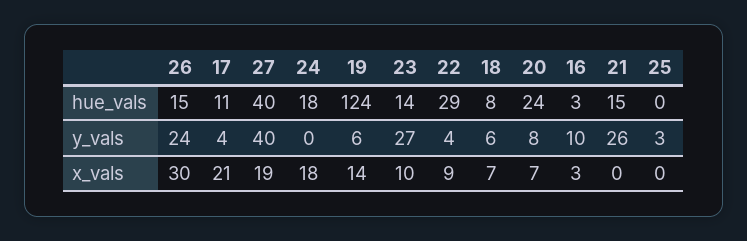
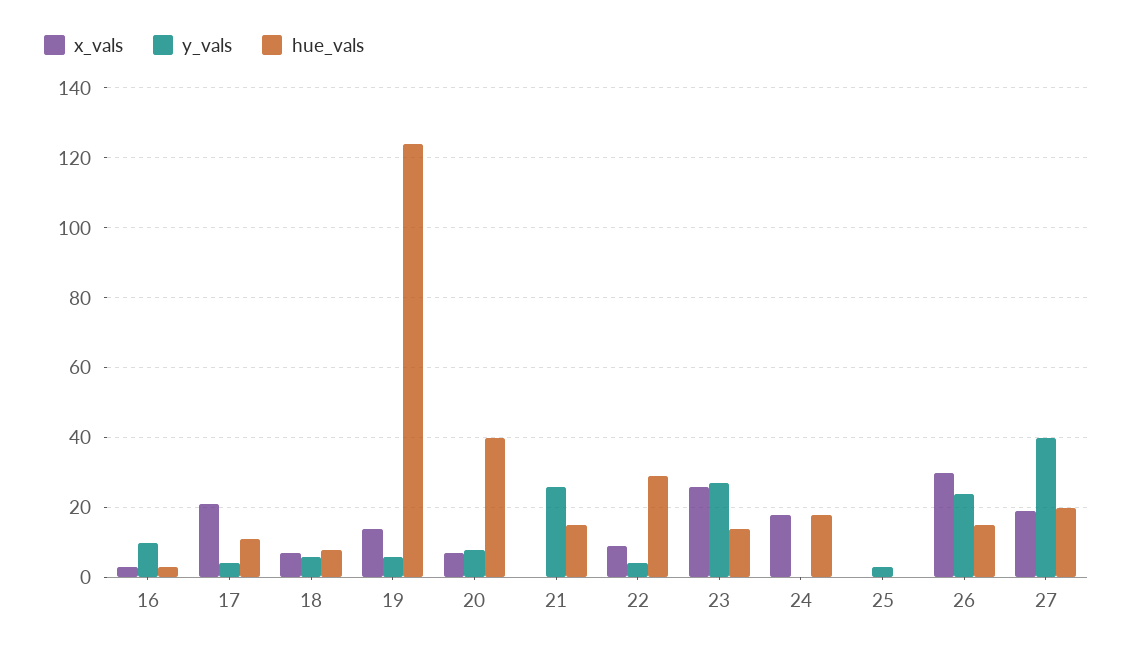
  {
    "hue_vals": {
      "26": 15,
      "17": 11,
-     "27": 40,
+     "27": 20,
      "24": 18,
      "19": 124,
      "23": 14,
      "22": 29,
      "18": 8,
-     "20": 24,
+     "20": 40,
      "16": 3,
      "21": 15,
      "25": 0
    },
    "y_vals": {
      "26": 24,
      "17": 4,
      "27": 40,
      "24": 0,
      "19": 6,
      "23": 27,
      "22": 4,
      "18": 6,
      "20": 8,
      "16": 10,
      "21": 26,
      "25": 3
    },
    "x_vals": {
      "26": 30,
      "17": 21,
      "27": 19,
      "24": 18,
      "19": 14,
-     "23": 10,
+     "23": 25,
      "22": 9,
      "18": 7,
      "20": 7,
      "16": 3,
      "21": 0,
      "25": 0
    }
  }

